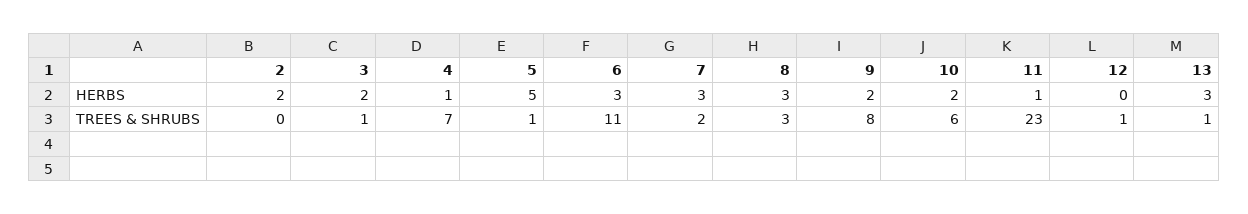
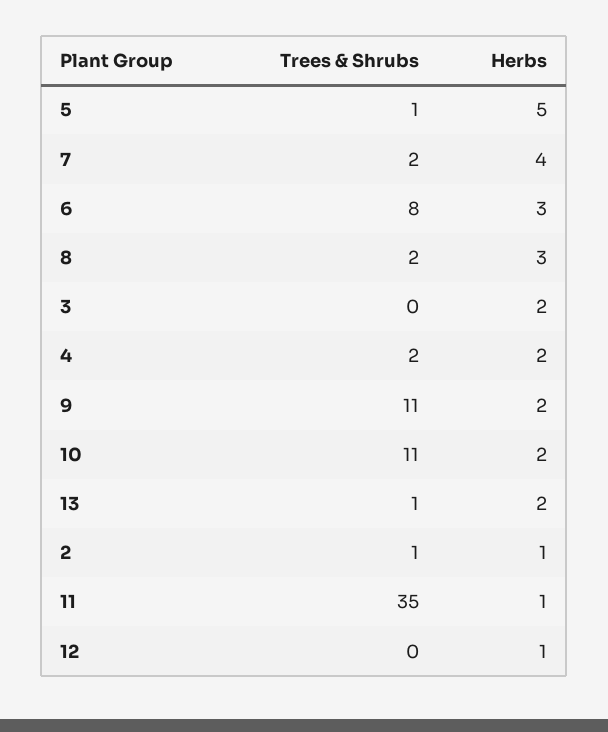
  {
    "2": {
-     "HERBS": 2,
+     "HERBS": 1,
-     "TREES & SHRUBS": 0
+     "TREES & SHRUBS": 1
    },
    "3": {
      "HERBS": 2,
-     "TREES & SHRUBS": 1
+     "TREES & SHRUBS": 0
    },
    "4": {
-     "HERBS": 1,
+     "HERBS": 2,
-     "TREES & SHRUBS": 7
+     "TREES & SHRUBS": 2
    },
    "5": {
      "HERBS": 5,
      "TREES & SHRUBS": 1
    },
    "6": {
      "HERBS": 3,
-     "TREES & SHRUBS": 11
+     "TREES & SHRUBS": 8
    },
    "7": {
-     "HERBS": 3,
+     "HERBS": 4,
      "TREES & SHRUBS": 2
    },
    "8": {
      "HERBS": 3,
-     "TREES & SHRUBS": 3
+     "TREES & SHRUBS": 2
    },
    "9": {
      "HERBS": 2,
-     "TREES & SHRUBS": 8
+     "TREES & SHRUBS": 11
    },
    "10": {
      "HERBS": 2,
-     "TREES & SHRUBS": 6
+     "TREES & SHRUBS": 11
    },
    "11": {
      "HERBS": 1,
-     "TREES & SHRUBS": 23
+     "TREES & SHRUBS": 35
    },
    "12": {
-     "HERBS": 0,
+     "HERBS": 1,
-     "TREES & SHRUBS": 1
+     "TREES & SHRUBS": 0
    },
    "13": {
-     "HERBS": 3,
+     "HERBS": 2,
      "TREES & SHRUBS": 1
    }
  }

